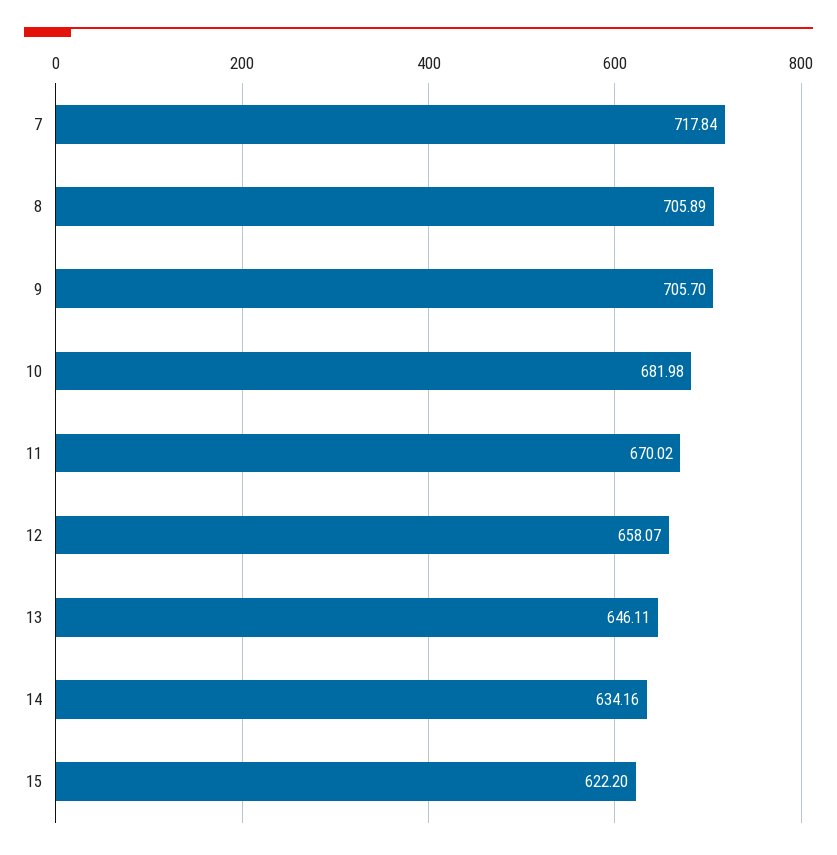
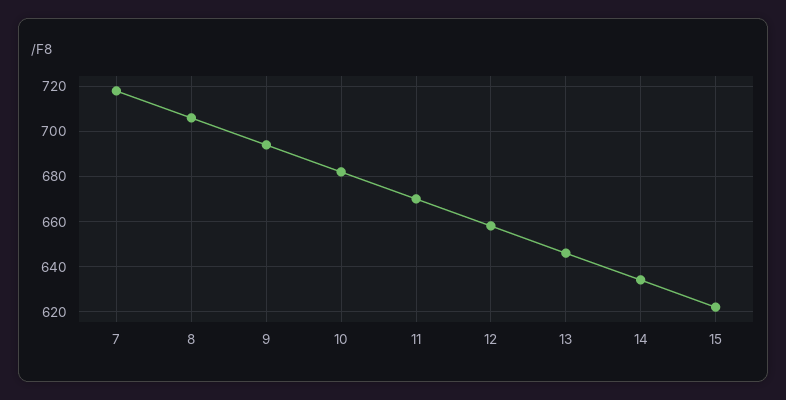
  {
    "7": 717.84,
    "8": 705.89,
-   "9": 705.7,
+   "9": 695,
    "10": 681.98,
    "11": 670.02,
    "12": 658.07,
    "13": 646.11,
    "14": 634.16,
    "15": 622.2
  }

